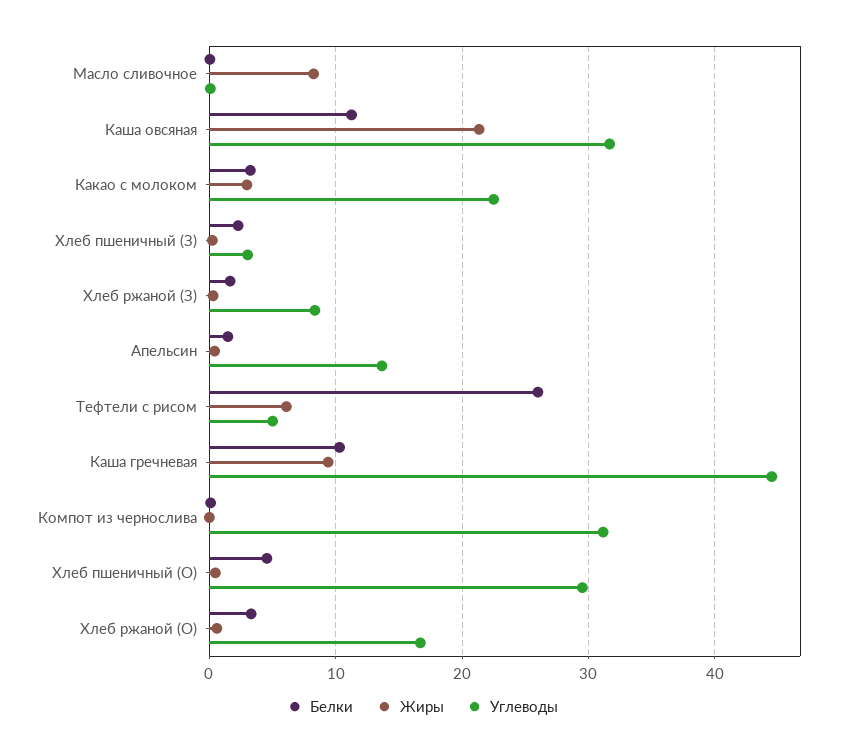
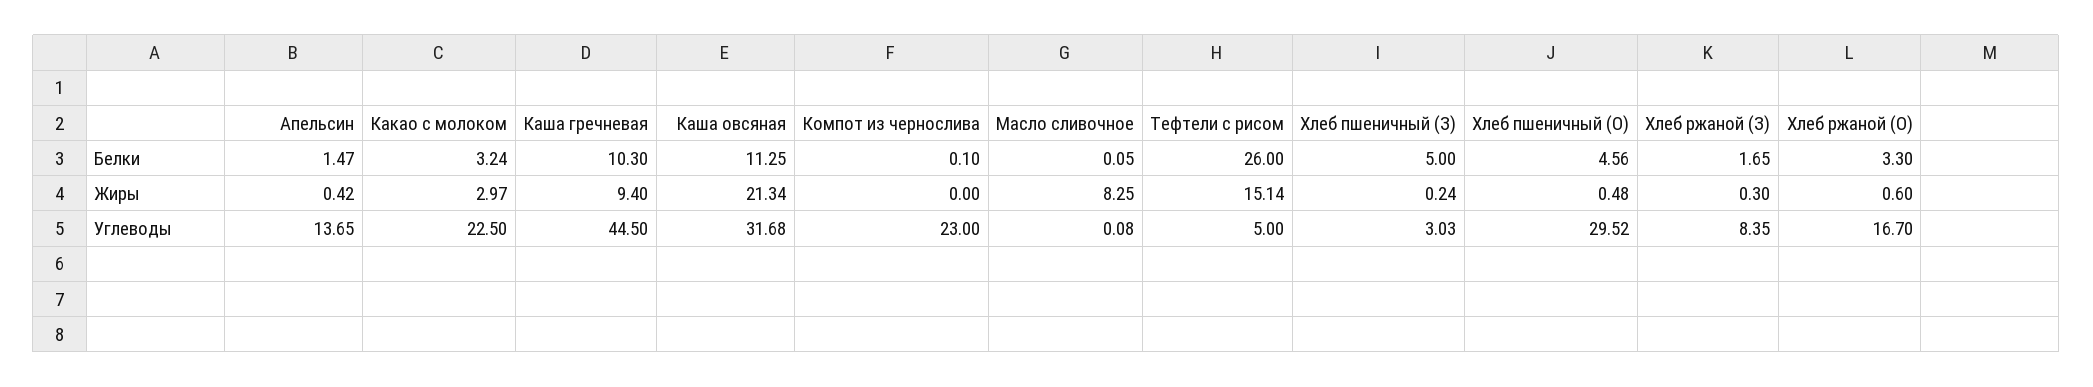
  {
    "Белки": {
      "Масло сливочное": 0.05,
      "Каша овсяная": 11.25,
      "Какао с молоком": 3.24,
-     "Хлеб пшеничный (З)": 2,
+     "Хлеб пшеничный (З)": 5,
      "Хлеб ржаной (З)": 1.65,
      "Апельсин": 1.47,
      "Тефтели с рисом": 26,
      "Каша гречневая": 10.3,
      "Компот из чернослива": 0.1,
      "Хлеб пшеничный (О)": 4.56,
      "Хлеб ржаной (О)": 3.3
    },
    "Жиры": {
      "Масло сливочное": 8.25,
      "Каша овсяная": 21.34,
      "Какао с молоком": 2.97,
      "Хлеб пшеничный (З)": 0.24,
      "Хлеб ржаной (З)": 0.3,
      "Апельсин": 0.42,
-     "Тефтели с рисом": 6,
+     "Тефтели с рисом": 15.14,
      "Каша гречневая": 9.4,
      "Компот из чернослива": 0,
      "Хлеб пшеничный (О)": 0.48,
      "Хлеб ржаной (О)": 0.6
    },
    "Углеводы": {
      "Масло сливочное": 0.08,
      "Каша овсяная": 31.68,
      "Какао с молоком": 22.5,
      "Хлеб пшеничный (З)": 3.03,
      "Хлеб ржаной (З)": 8.35,
      "Апельсин": 13.65,
      "Тефтели с рисом": 5,
      "Каша гречневая": 44.5,
-     "Компот из чернослива": 31,
+     "Компот из чернослива": 23,
      "Хлеб пшеничный (О)": 29.52,
      "Хлеб ржаной (О)": 16.7
    }
  }

